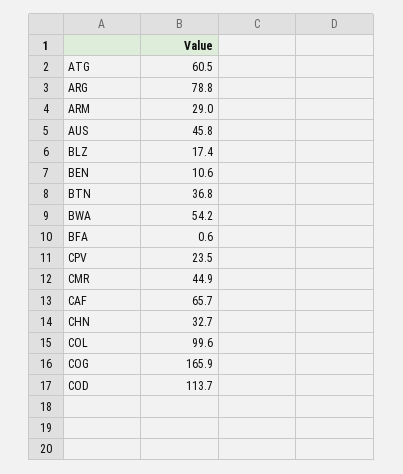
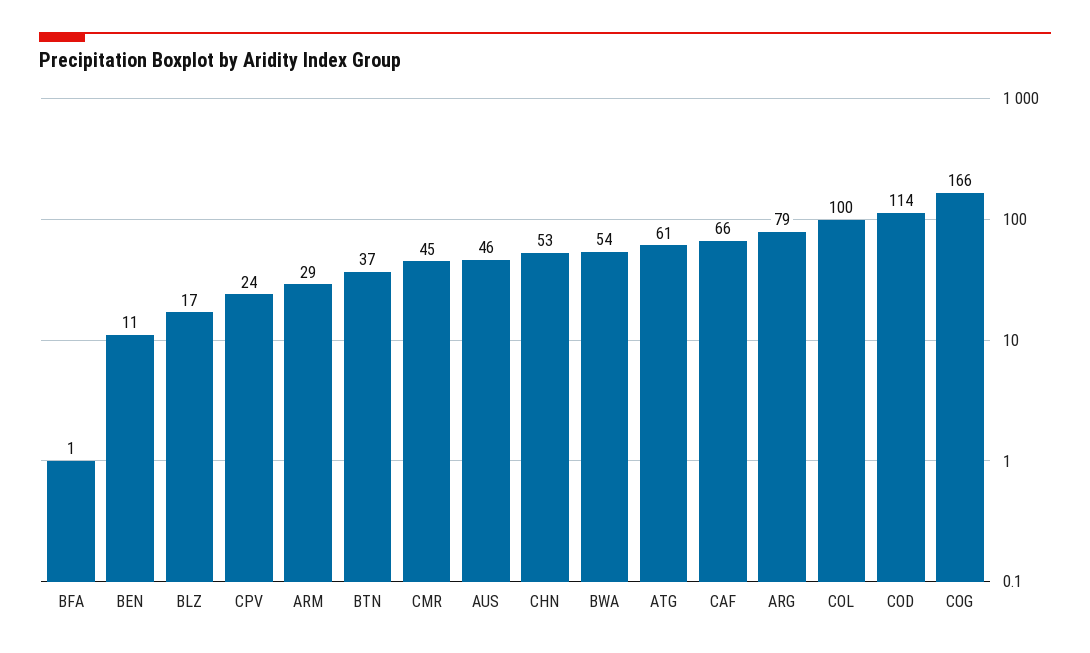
  {
    "ATG": 60.5,
    "ARG": 78.8,
    "ARM": 29,
    "AUS": 45.8,
    "BLZ": 17.4,
    "BEN": 10.6,
    "BTN": 36.8,
    "BWA": 54.2,
    "BFA": 0.6,
    "CPV": 23.5,
    "CMR": 44.9,
    "CAF": 65.7,
-   "CHN": 32.7,
+   "CHN": 53,
    "COL": 99.6,
    "COG": 165.9,
    "COD": 113.7
  }

